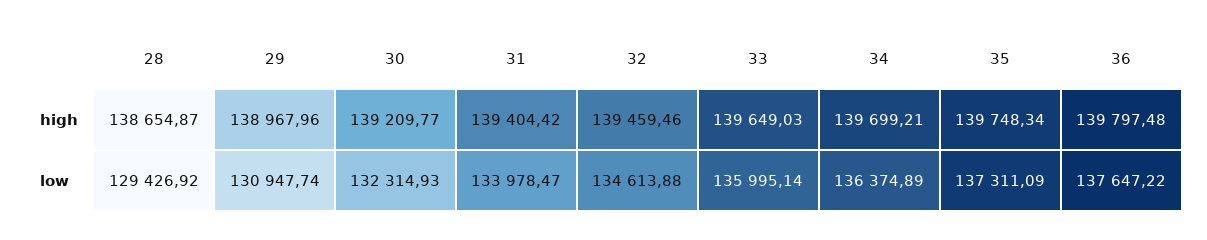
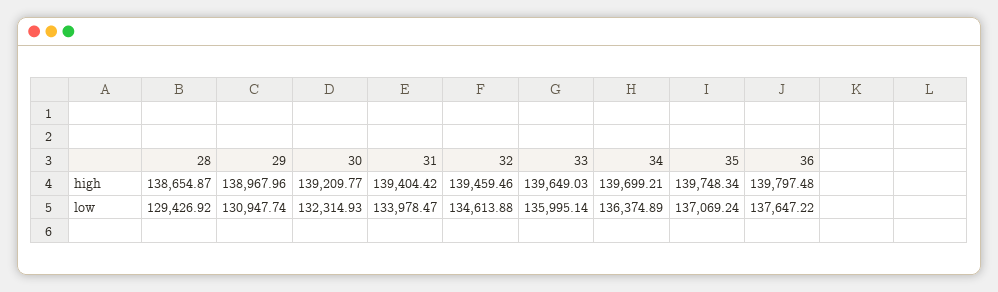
  {
    "28": {
      "high": 138654.87,
      "low": 129426.92
    },
    "29": {
      "high": 138967.96,
      "low": 130947.74
    },
    "30": {
      "high": 139209.77,
      "low": 132314.93
    },
    "31": {
      "high": 139404.42,
      "low": 133978.47
    },
    "32": {
      "high": 139459.46,
      "low": 134613.88
    },
    "33": {
      "high": 139649.03,
      "low": 135995.14
    },
    "34": {
      "high": 139699.21,
      "low": 136374.89
    },
    "35": {
      "high": 139748.34,
-     "low": 137311.09
+     "low": 137069.24
    },
    "36": {
      "high": 139797.48,
      "low": 137647.22
    }
  }

